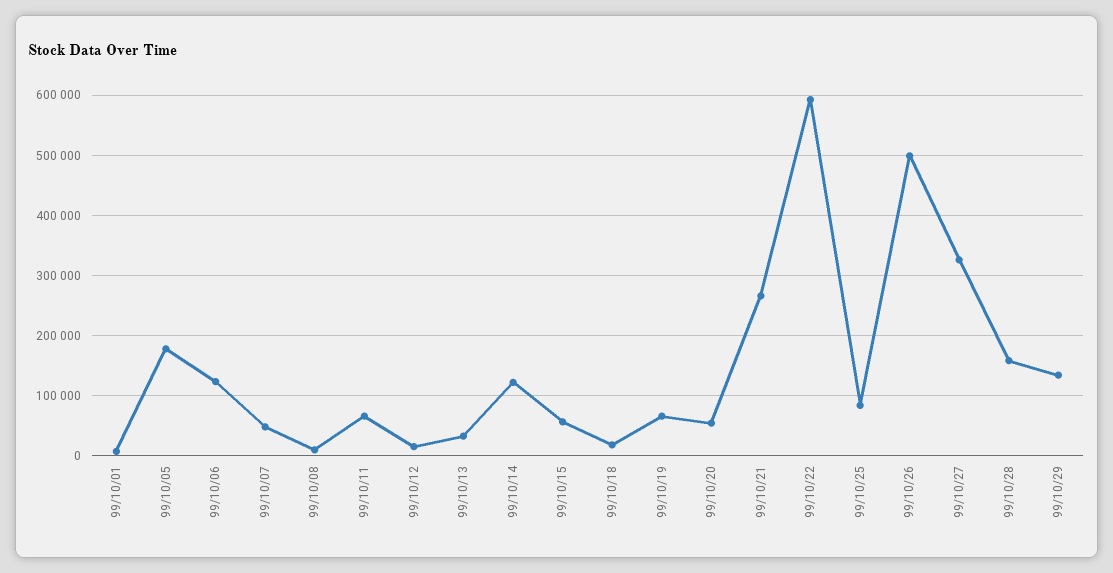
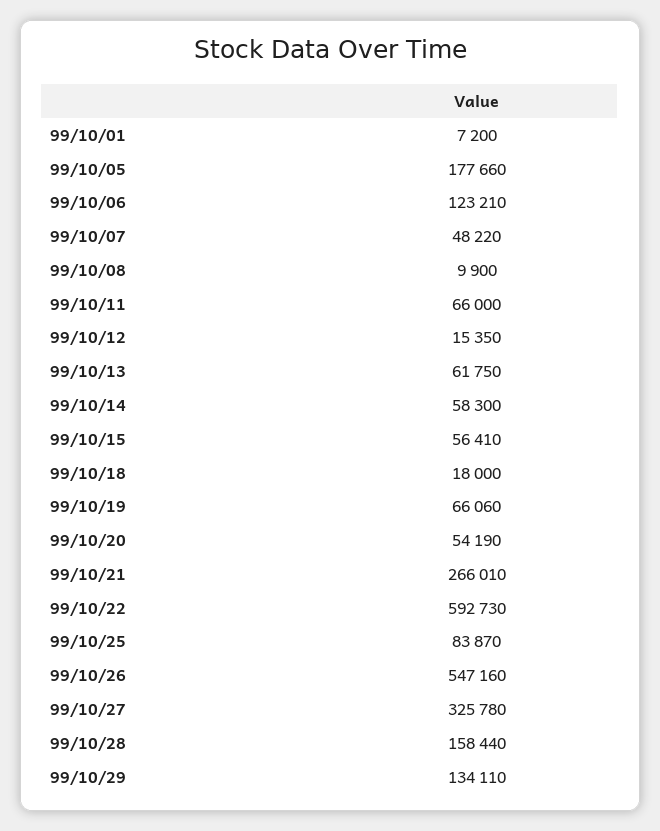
  {
    "99/10/01": 7200,
    "99/10/05": 177660,
    "99/10/06": 123210,
    "99/10/07": 48220,
    "99/10/08": 9900,
    "99/10/11": 66000,
    "99/10/12": 15350,
-   "99/10/13": 30000,
+   "99/10/13": 61750,
-   "99/10/14": 120000,
+   "99/10/14": 58300,
    "99/10/15": 56410,
    "99/10/18": 18000,
    "99/10/19": 66060,
    "99/10/20": 54190,
    "99/10/21": 266010,
    "99/10/22": 592730,
    "99/10/25": 83870,
-   "99/10/26": 500000,
+   "99/10/26": 547160,
    "99/10/27": 325780,
    "99/10/28": 158440,
    "99/10/29": 134110
  }

